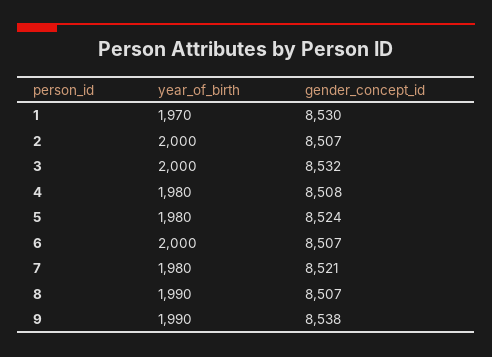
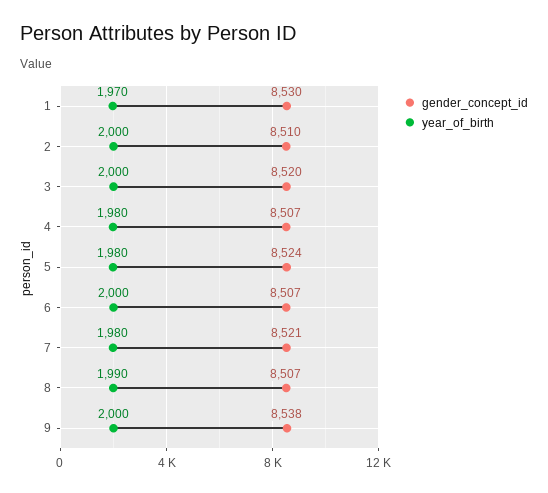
  {
    "year_of_birth": {
      "1": 1970,
      "2": 2000,
      "3": 2000,
      "4": 1980,
      "5": 1980,
      "6": 2000,
      "7": 1980,
      "8": 1990,
-     "9": 1990
+     "9": 2000
    },
    "gender_concept_id": {
      "1": 8530,
-     "2": 8507,
+     "2": 8510,
-     "3": 8532,
+     "3": 8520,
-     "4": 8508,
+     "4": 8507,
      "5": 8524,
      "6": 8507,
      "7": 8521,
      "8": 8507,
      "9": 8538
    }
  }

